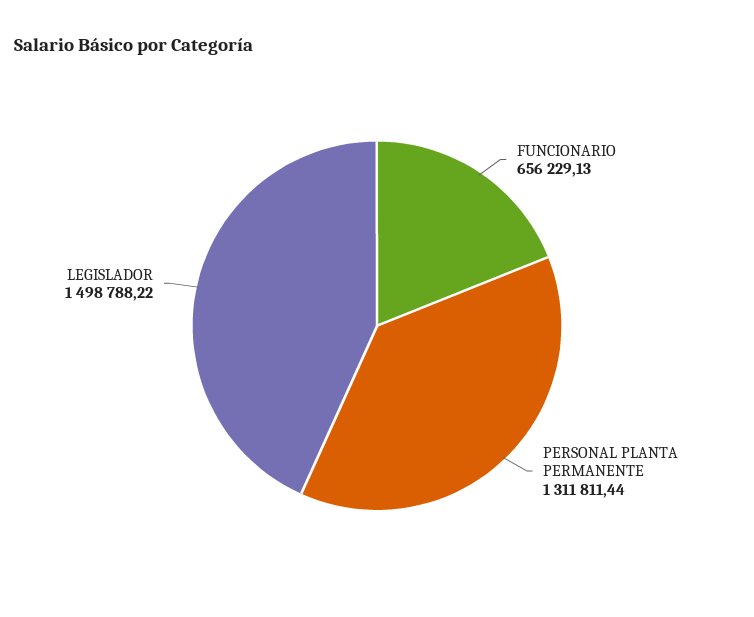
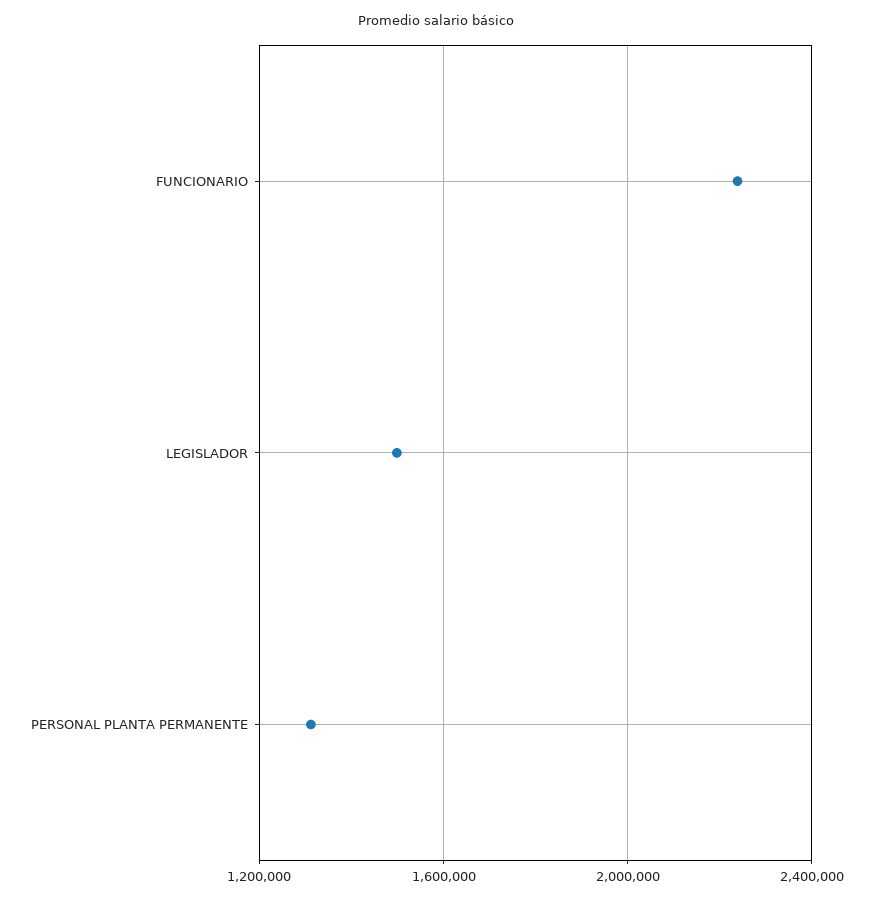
  {
-   "FUNCIONARIO": 656229.13,
+   "FUNCIONARIO": 2250000,
    "PERSONAL PLANTA PERMANENTE": 1311811.44,
    "LEGISLADOR": 1498788.22
  }

